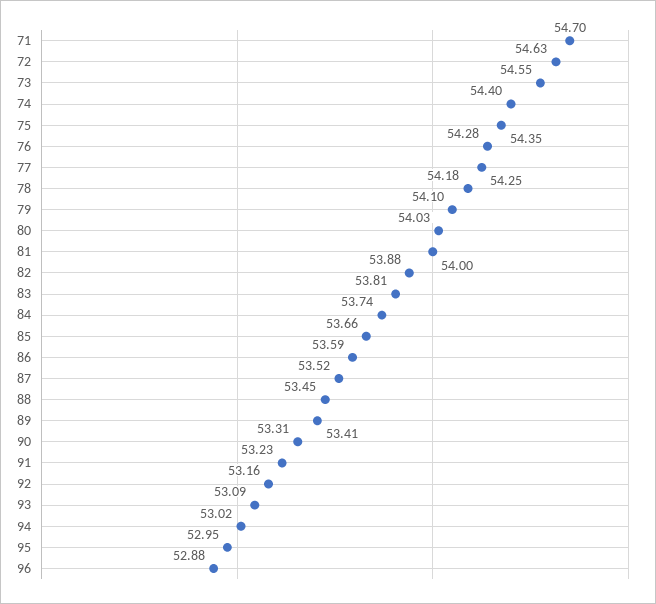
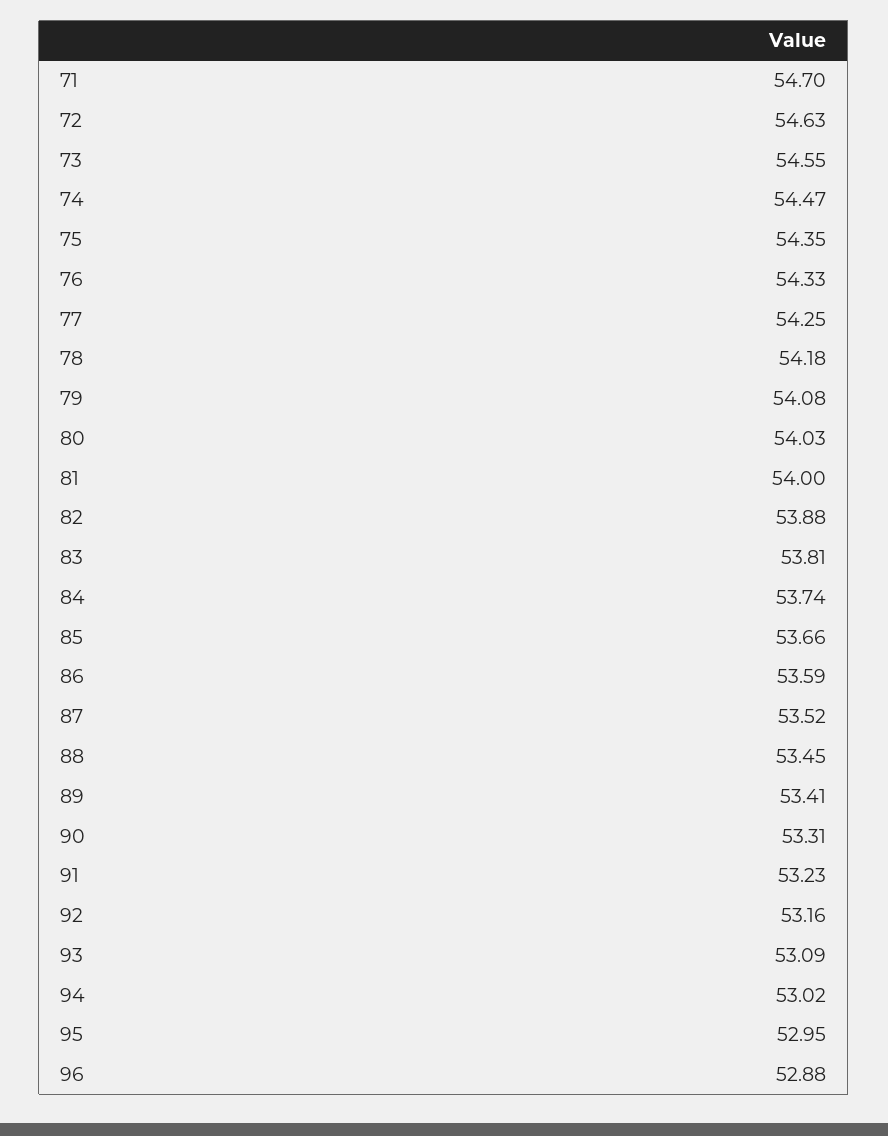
  {
    "71": 54.7,
    "72": 54.63,
    "73": 54.55,
-   "74": 54.4,
+   "74": 54.47,
    "75": 54.35,
-   "76": 54.28,
+   "76": 54.33,
    "77": 54.25,
    "78": 54.18,
-   "79": 54.1,
+   "79": 54.08,
    "80": 54.03,
    "81": 54,
    "82": 53.88,
    "83": 53.81,
    "84": 53.74,
    "85": 53.66,
    "86": 53.59,
    "87": 53.52,
    "88": 53.45,
    "89": 53.41,
    "90": 53.31,
    "91": 53.23,
    "92": 53.16,
    "93": 53.09,
    "94": 53.02,
    "95": 52.95,
    "96": 52.88
  }

